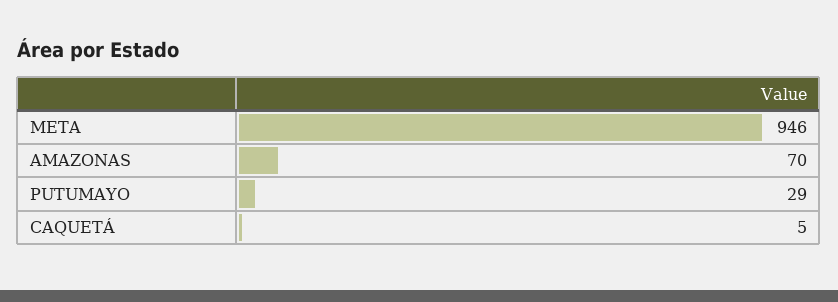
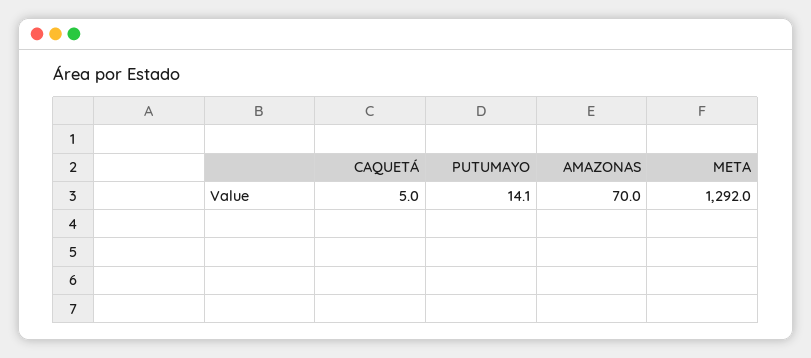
  {
-   "META": 946,
+   "META": 1292,
    "AMAZONAS": 70,
-   "PUTUMAYO": 29,
+   "PUTUMAYO": 14.1,
    "CAQUETÁ": 5
  }

